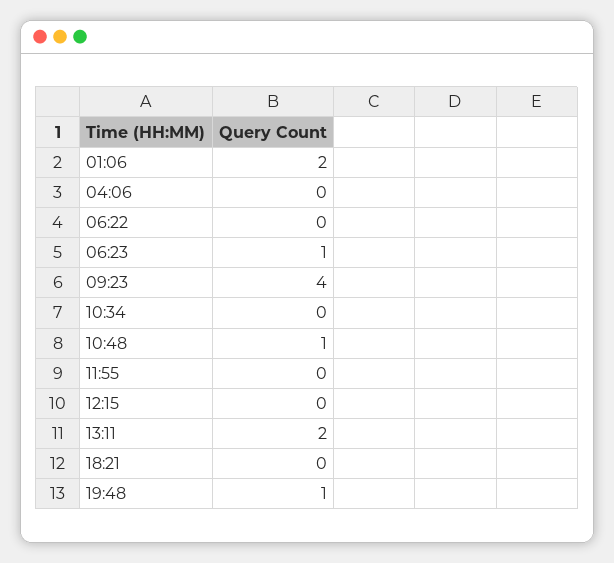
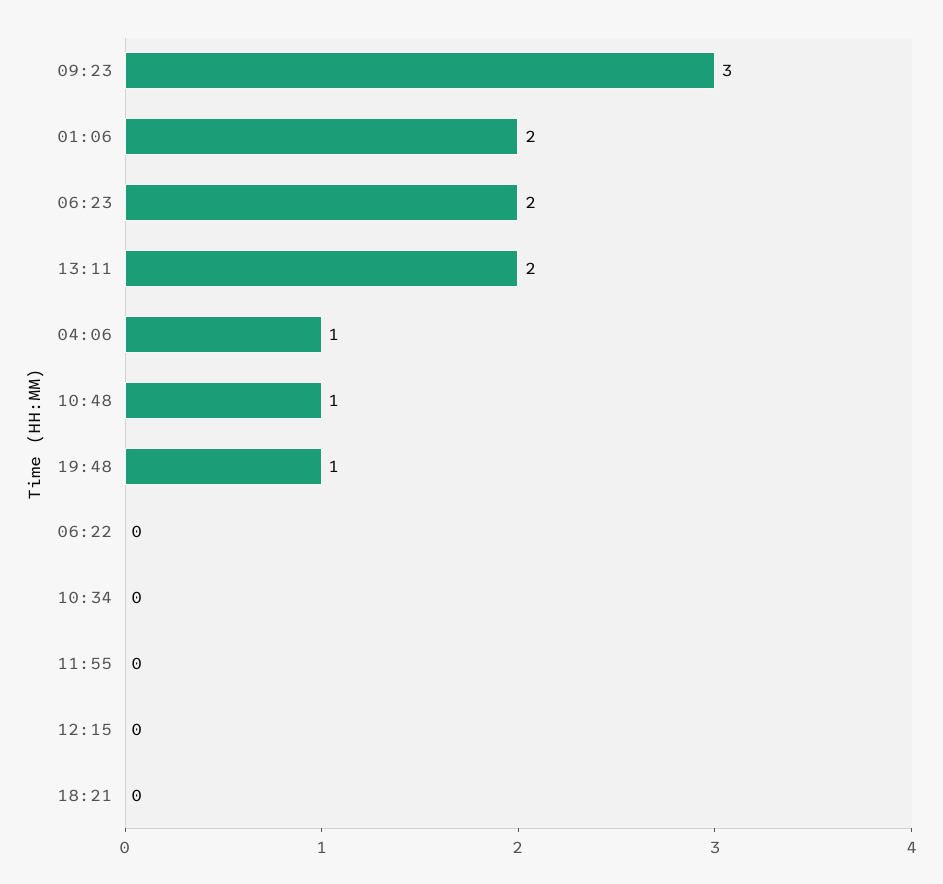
  {
    "01:06": 2,
-   "04:06": 0,
+   "04:06": 1,
    "06:22": 0,
-   "06:23": 1,
+   "06:23": 2,
-   "09:23": 4,
+   "09:23": 3,
    "10:34": 0,
    "10:48": 1,
    "11:55": 0,
    "12:15": 0,
    "13:11": 2,
    "18:21": 0,
    "19:48": 1
  }

